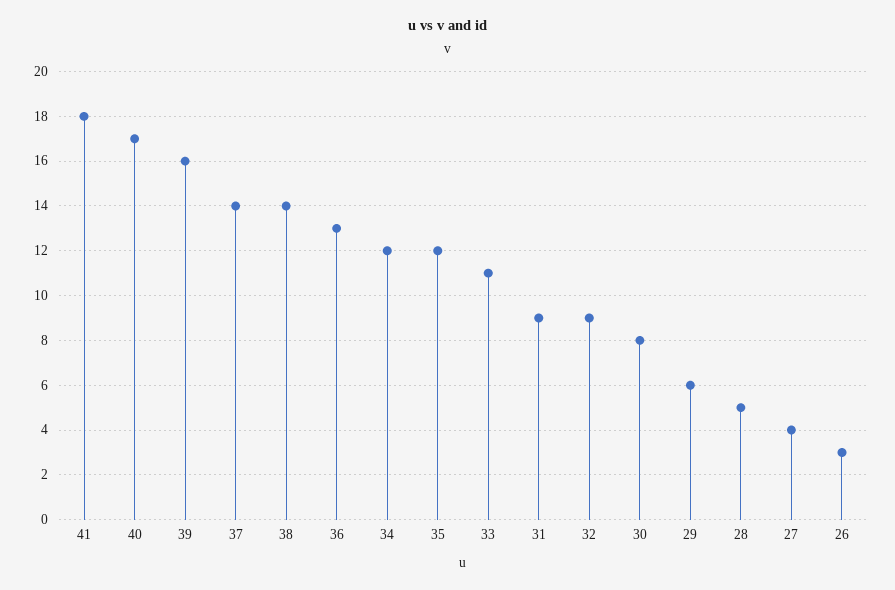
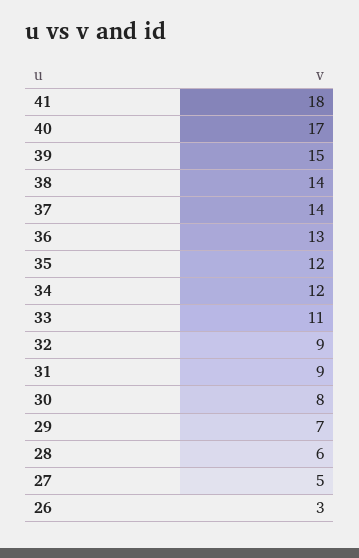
  {
    "41": 18,
    "40": 17,
-   "39": 16,
+   "39": 15,
    "37": 14,
    "38": 14,
    "36": 13,
    "34": 12,
    "35": 12,
    "33": 11,
    "31": 9,
    "32": 9,
    "30": 8,
-   "29": 6,
+   "29": 7,
-   "28": 5,
+   "28": 6,
-   "27": 4,
+   "27": 5,
    "26": 3
  }

